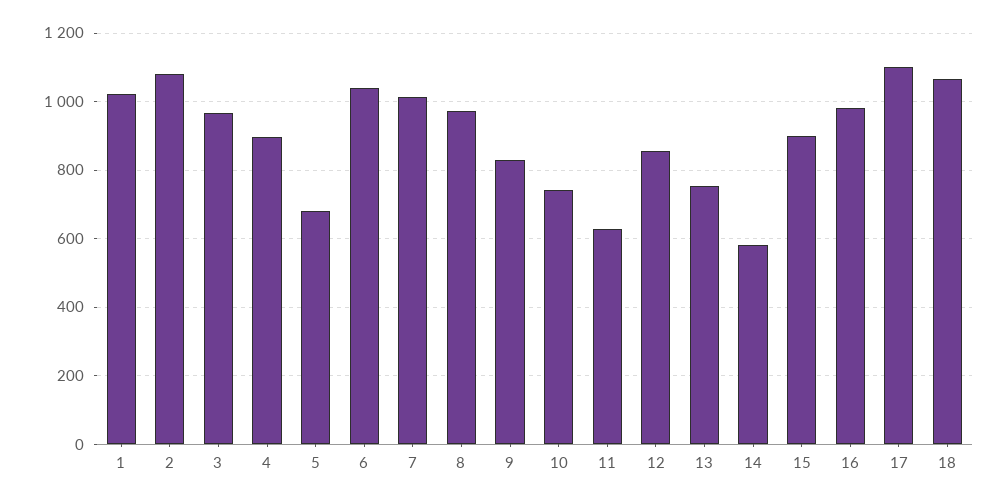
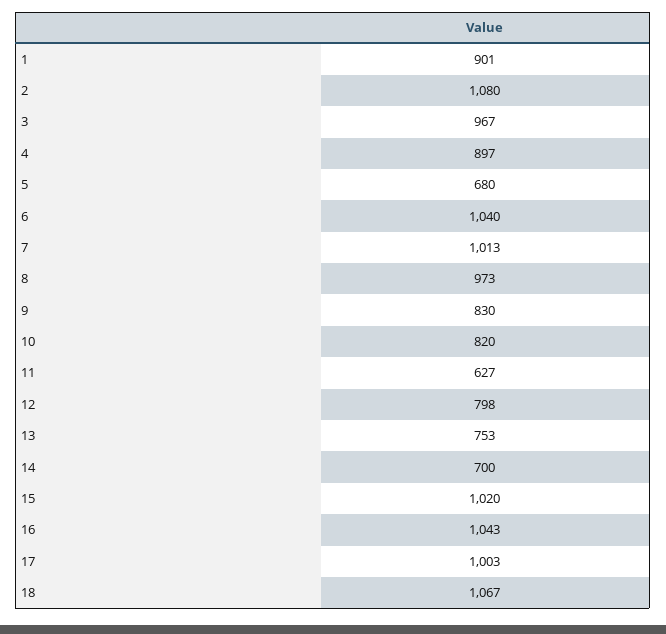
  {
-   "1": 1020,
+   "1": 901,
    "2": 1080,
    "3": 967,
    "4": 897,
    "5": 680,
    "6": 1040,
    "7": 1013,
    "8": 973,
    "9": 830,
-   "10": 740,
+   "10": 820,
    "11": 627,
-   "12": 860,
+   "12": 798,
    "13": 753,
-   "14": 580,
+   "14": 700,
-   "15": 900,
+   "15": 1020,
-   "16": 980,
+   "16": 1043,
-   "17": 1100,
+   "17": 1003,
    "18": 1067
  }

